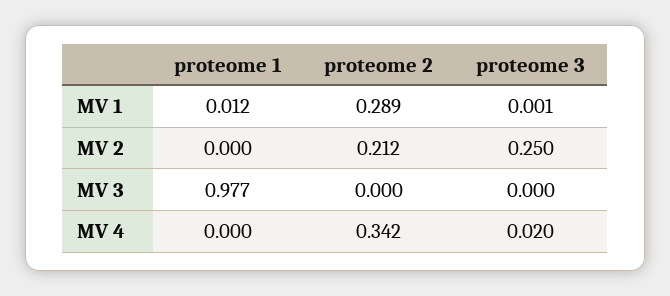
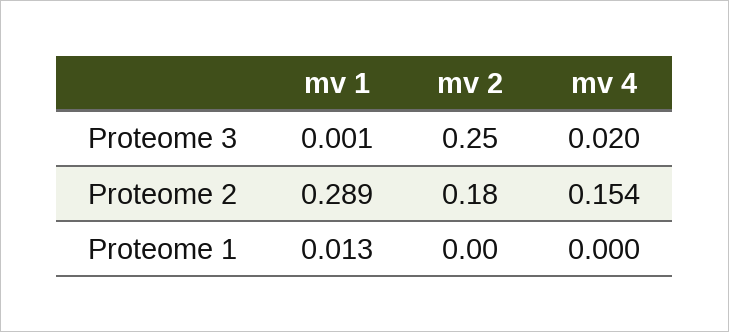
  {
    "proteome 1": {
-     "MV 1": 0.012,
+     "MV 1": 0.013,
      "MV 2": 0,
-     "MV 3": 0.977,
      "MV 4": 0
    },
    "proteome 2": {
      "MV 1": 0.289,
-     "MV 2": 0.212,
+     "MV 2": 0.18,
-     "MV 3": 0,
-     "MV 4": 0.342
+     "MV 4": 0.154
    },
    "proteome 3": {
      "MV 1": 0.001,
      "MV 2": 0.25,
-     "MV 3": 0,
      "MV 4": 0.02
    }
  }

